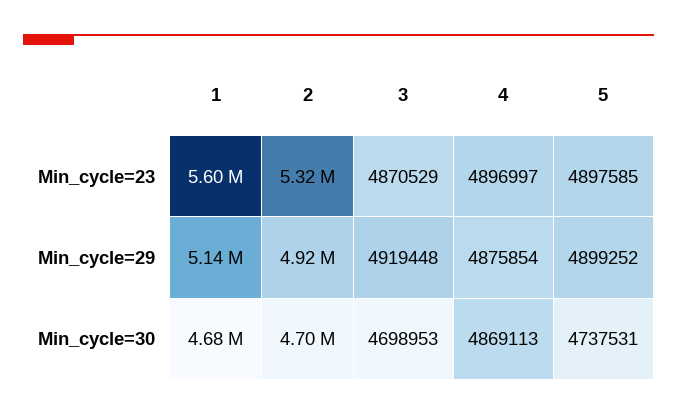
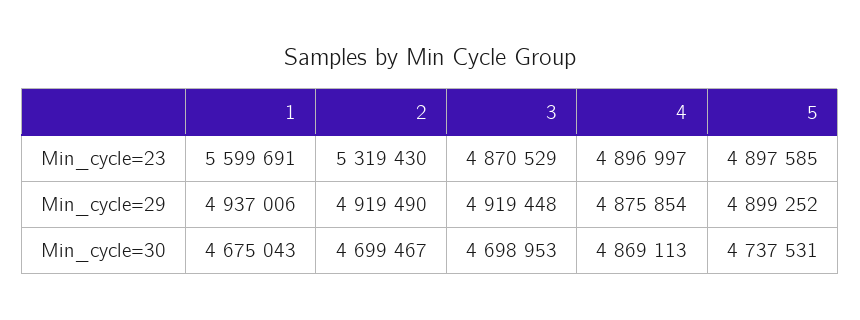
  {
    "1": {
      "Min_cycle=23": 5599691,
-     "Min_cycle=29": 5140000,
+     "Min_cycle=29": 4937006,
      "Min_cycle=30": 4675043
    },
    "2": {
      "Min_cycle=23": 5319430,
      "Min_cycle=29": 4919490,
      "Min_cycle=30": 4699467
    },
    "3": {
      "Min_cycle=23": 4870529,
      "Min_cycle=29": 4919448,
      "Min_cycle=30": 4698953
    },
    "4": {
      "Min_cycle=23": 4896997,
      "Min_cycle=29": 4875854,
      "Min_cycle=30": 4869113
    },
    "5": {
      "Min_cycle=23": 4897585,
      "Min_cycle=29": 4899252,
      "Min_cycle=30": 4737531
    }
  }

